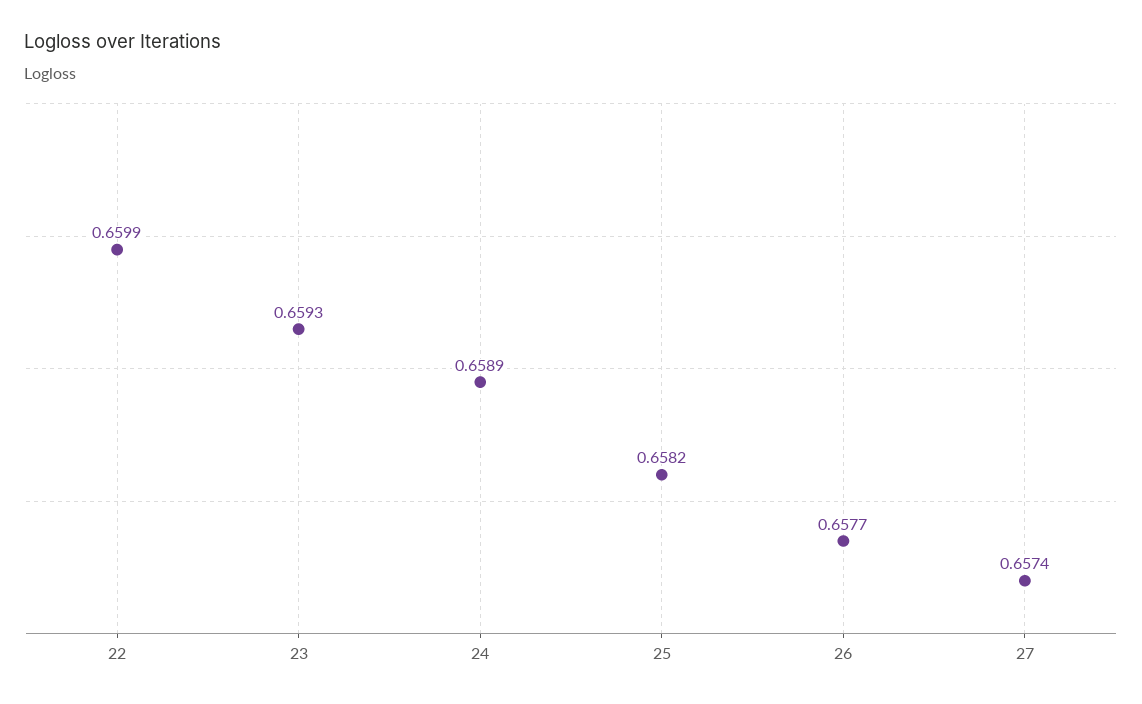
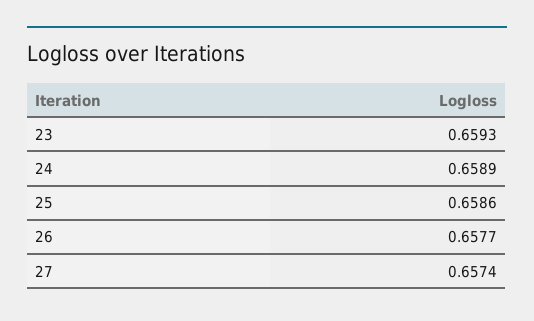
  {
-   "22": 0.6599,
    "23": 0.6593,
    "24": 0.6589,
-   "25": 0.6582,
+   "25": 0.6586,
    "26": 0.6577,
    "27": 0.6574
  }

